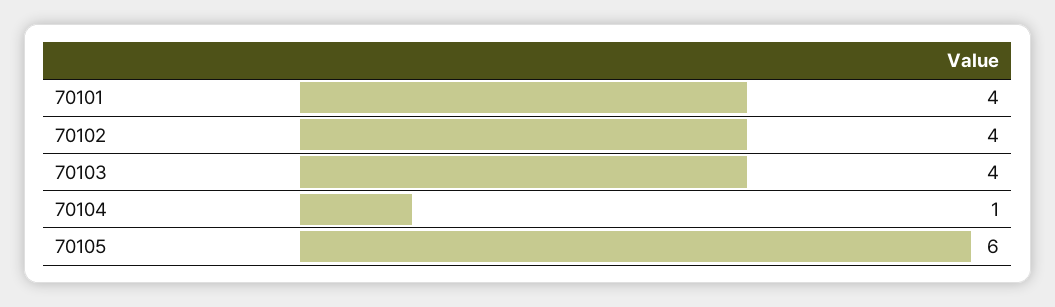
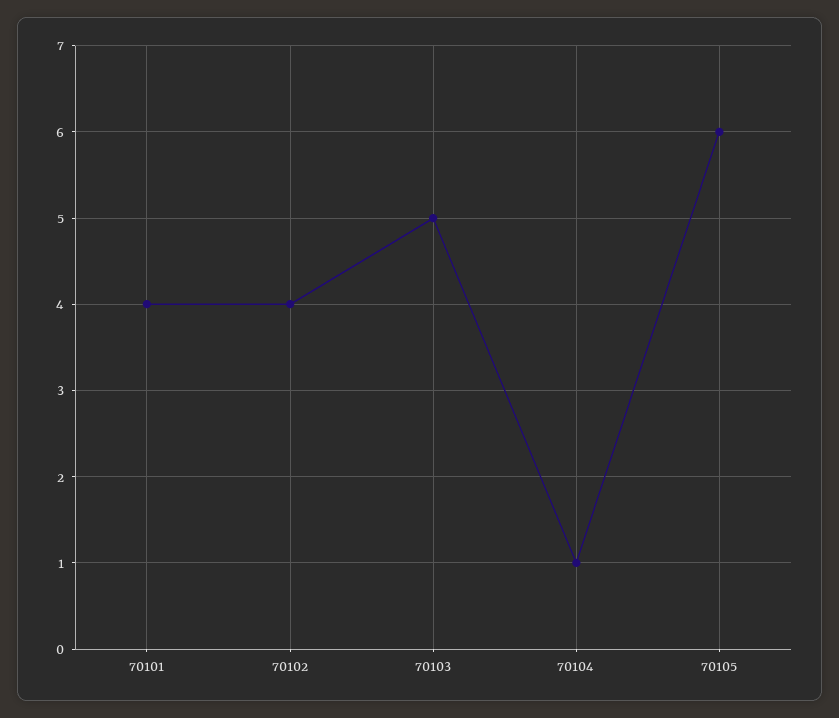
  {
    "70101": 4,
    "70102": 4,
-   "70103": 4,
+   "70103": 5,
    "70104": 1,
    "70105": 6
  }

